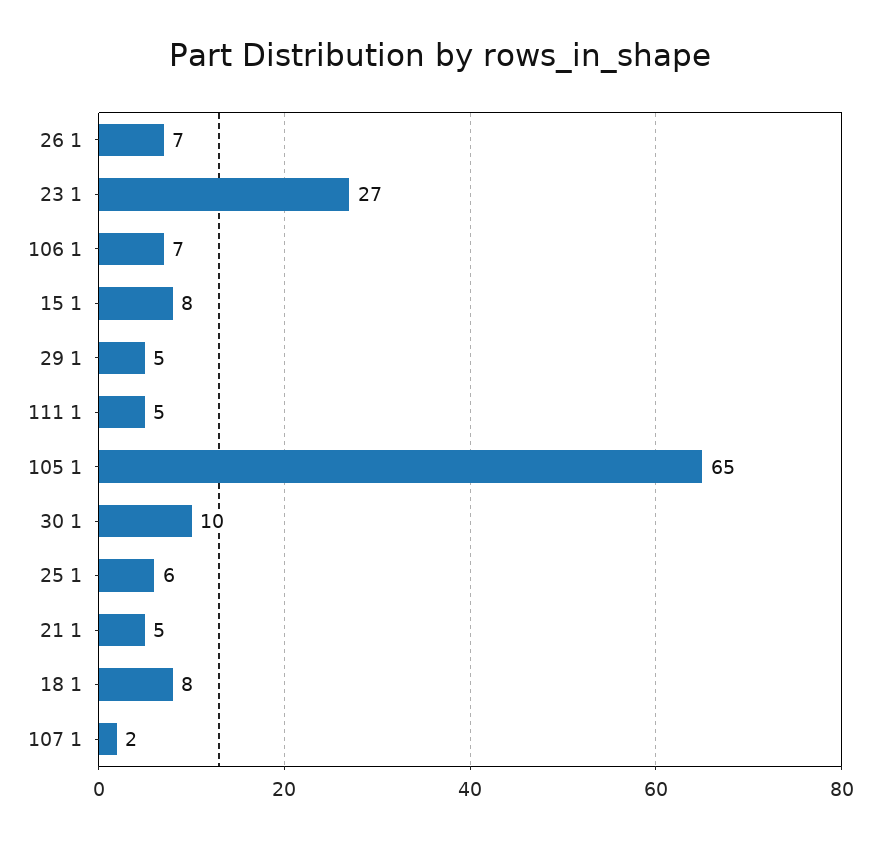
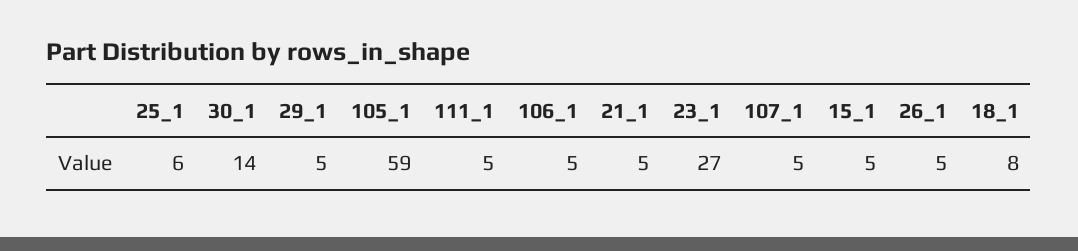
  {
-   "26 1": 7,
+   "26 1": 5,
    "23 1": 27,
-   "106 1": 7,
+   "106 1": 5,
-   "15 1": 8,
+   "15 1": 5,
    "29 1": 5,
    "111 1": 5,
-   "105 1": 65,
+   "105 1": 59,
-   "30 1": 10,
+   "30 1": 14,
    "25 1": 6,
    "21 1": 5,
    "18 1": 8,
-   "107 1": 2
+   "107 1": 5
  }

